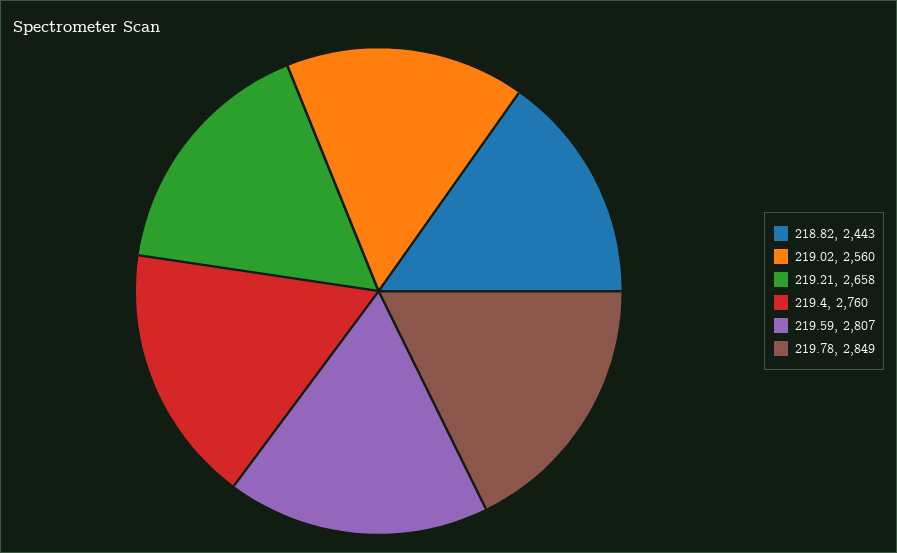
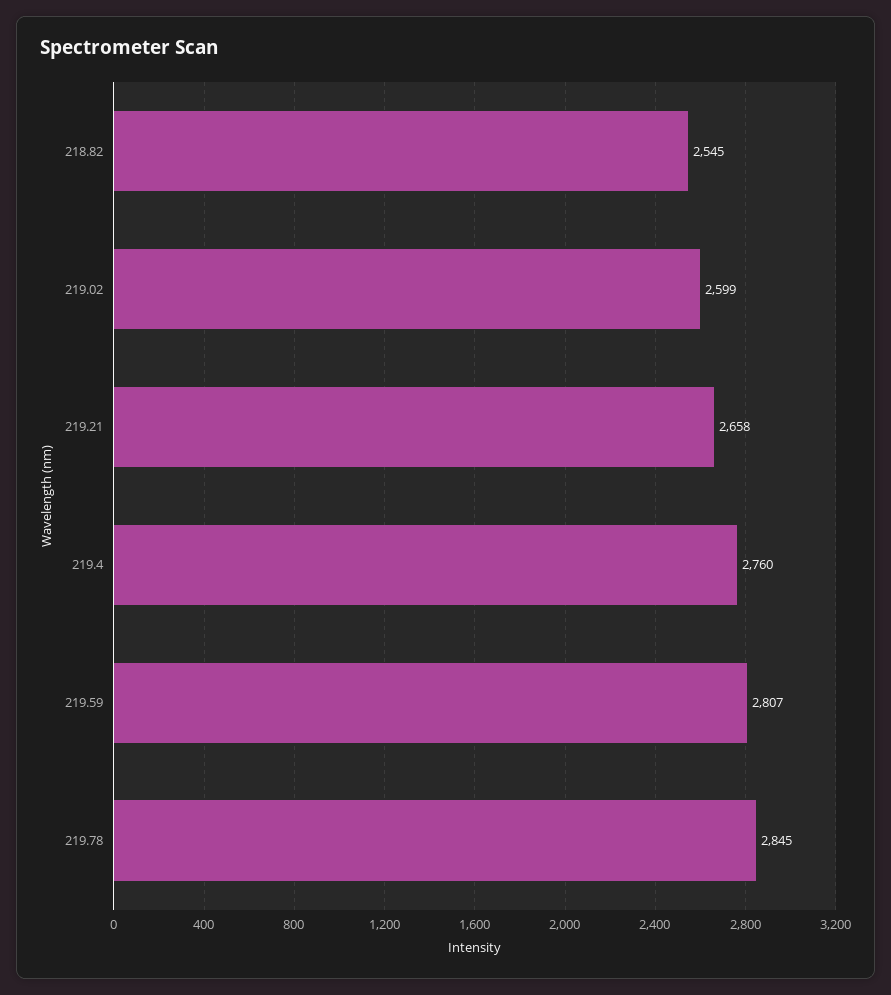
  {
-   "218.82": 2443,
+   "218.82": 2545,
-   "219.02": 2560,
+   "219.02": 2599,
    "219.21": 2658,
    "219.4": 2760,
    "219.59": 2807,
-   "219.78": 2849
+   "219.78": 2845
  }

